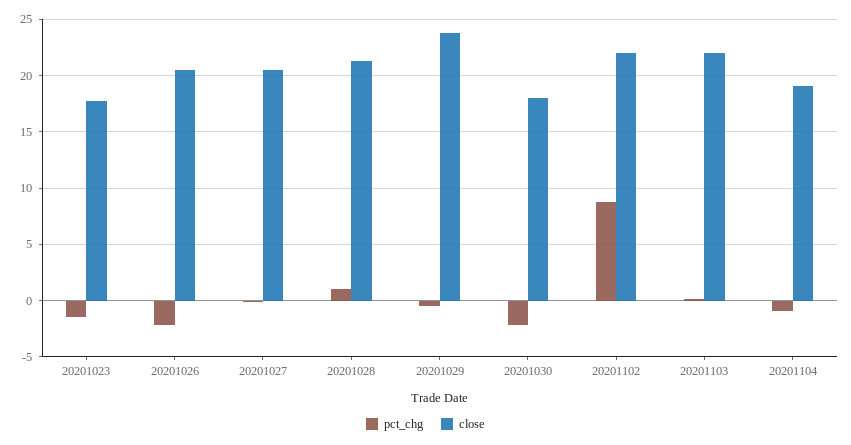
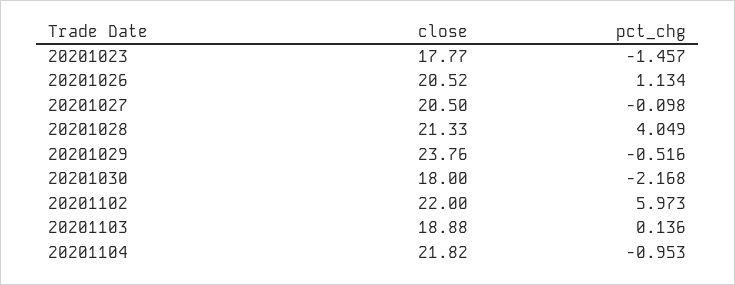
  {
    "pct_chg": {
      "20201023": -1.457,
-     "20201026": -2,
+     "20201026": 1.134,
      "20201027": -0.098,
-     "20201028": 1,
+     "20201028": 4.049,
      "20201029": -0.516,
      "20201030": -2.168,
-     "20201102": 9,
+     "20201102": 5.973,
      "20201103": 0.136,
      "20201104": -0.953
    },
    "close": {
      "20201023": 17.77,
      "20201026": 20.52,
      "20201027": 20.5,
      "20201028": 21.33,
      "20201029": 23.76,
      "20201030": 18,
      "20201102": 22,
-     "20201103": 22,
+     "20201103": 18.88,
-     "20201104": 19
+     "20201104": 21.82
    }
  }

